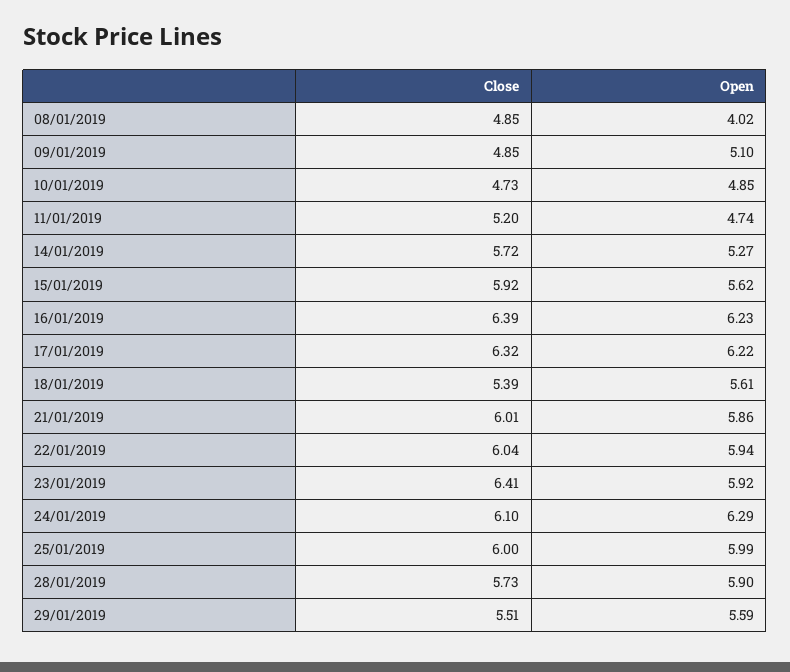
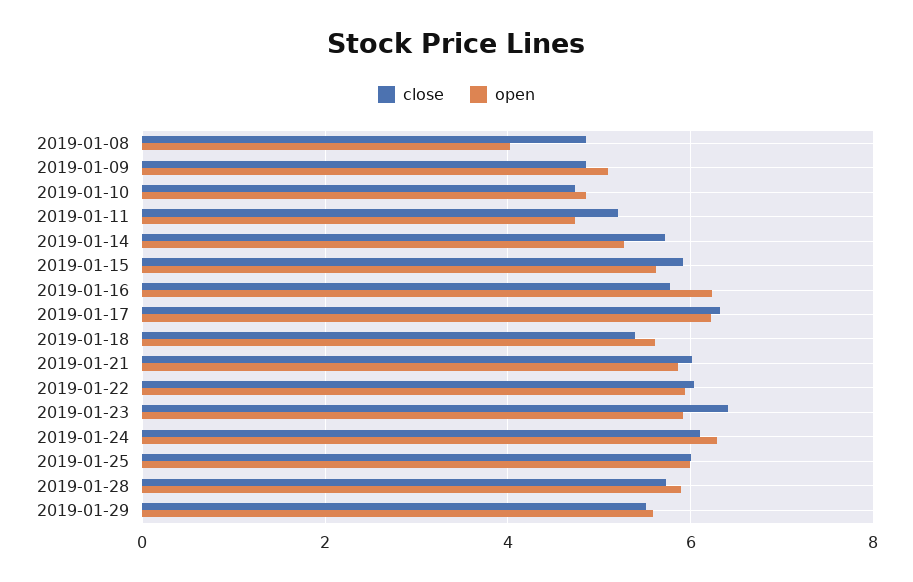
  {
    "Close": {
      "08/01/2019": 4.85,
      "09/01/2019": 4.85,
      "10/01/2019": 4.73,
      "11/01/2019": 5.2,
      "14/01/2019": 5.72,
      "15/01/2019": 5.92,
-     "16/01/2019": 6.39,
+     "16/01/2019": 5.8,
      "17/01/2019": 6.32,
      "18/01/2019": 5.39,
      "21/01/2019": 6.01,
      "22/01/2019": 6.04,
      "23/01/2019": 6.41,
      "24/01/2019": 6.1,
      "25/01/2019": 6,
      "28/01/2019": 5.73,
      "29/01/2019": 5.51
    },
    "Open": {
      "08/01/2019": 4.02,
      "09/01/2019": 5.1,
      "10/01/2019": 4.85,
      "11/01/2019": 4.74,
      "14/01/2019": 5.27,
      "15/01/2019": 5.62,
      "16/01/2019": 6.23,
      "17/01/2019": 6.22,
      "18/01/2019": 5.61,
      "21/01/2019": 5.86,
      "22/01/2019": 5.94,
      "23/01/2019": 5.92,
      "24/01/2019": 6.29,
      "25/01/2019": 5.99,
      "28/01/2019": 5.9,
      "29/01/2019": 5.59
    }
  }

